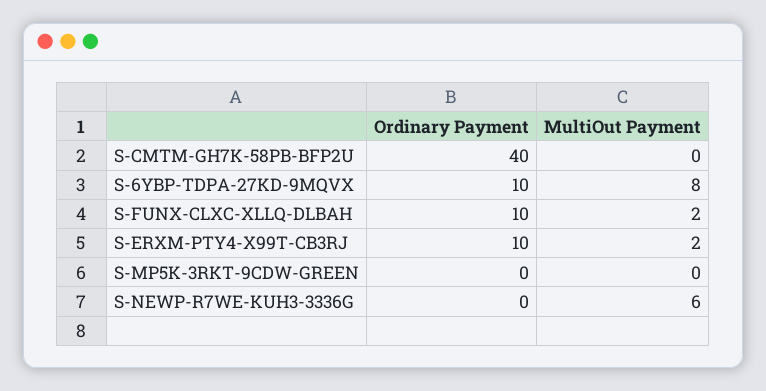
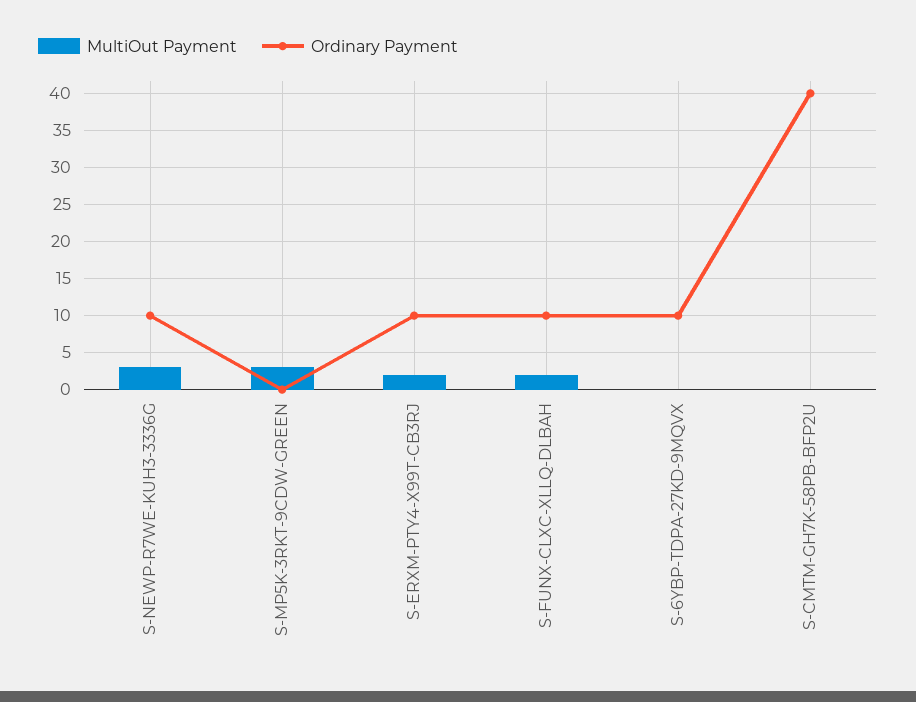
  {
    "Ordinary Payment": {
      "S-CMTM-GH7K-58PB-BFP2U": 40,
      "S-6YBP-TDPA-27KD-9MQVX": 10,
      "S-FUNX-CLXC-XLLQ-DLBAH": 10,
      "S-ERXM-PTY4-X99T-CB3RJ": 10,
      "S-MP5K-3RKT-9CDW-GREEN": 0,
-     "S-NEWP-R7WE-KUH3-3336G": 0
+     "S-NEWP-R7WE-KUH3-3336G": 10
    },
    "MultiOut Payment": {
      "S-CMTM-GH7K-58PB-BFP2U": 0,
-     "S-6YBP-TDPA-27KD-9MQVX": 8,
+     "S-6YBP-TDPA-27KD-9MQVX": 0,
      "S-FUNX-CLXC-XLLQ-DLBAH": 2,
      "S-ERXM-PTY4-X99T-CB3RJ": 2,
-     "S-MP5K-3RKT-9CDW-GREEN": 0,
+     "S-MP5K-3RKT-9CDW-GREEN": 3,
-     "S-NEWP-R7WE-KUH3-3336G": 6
+     "S-NEWP-R7WE-KUH3-3336G": 3
    }
  }

